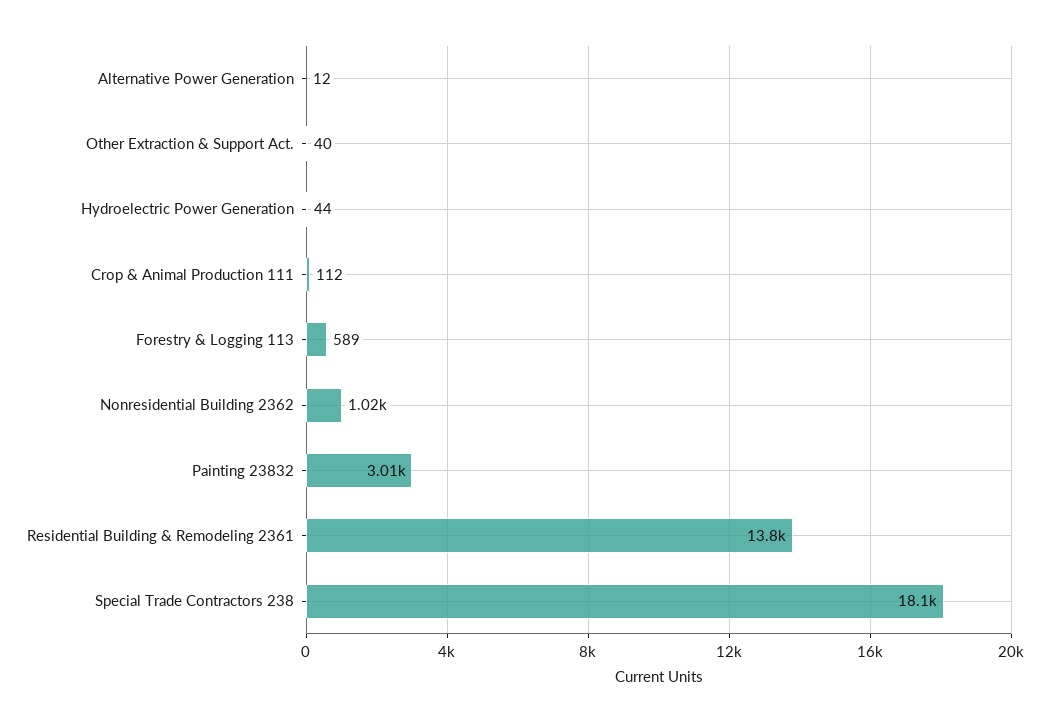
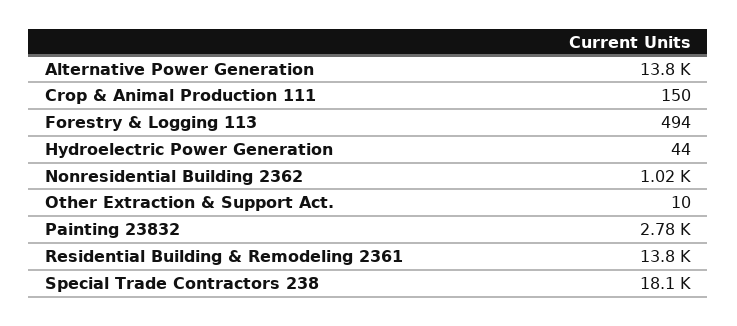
  {
-   "Alternative Power Generation": 12,
+   "Alternative Power Generation": 13800,
-   "Other Extraction & Support Act.": 40,
+   "Other Extraction & Support Act.": 10,
    "Hydroelectric Power Generation": 44,
-   "Crop & Animal Production 111": 112,
+   "Crop & Animal Production 111": 150,
-   "Forestry & Logging 113": 589,
+   "Forestry & Logging 113": 494,
    "Nonresidential Building 2362": 1020,
-   "Painting 23832": 3010,
+   "Painting 23832": 2780,
    "Residential Building & Remodeling 2361": 13800,
    "Special Trade Contractors 238": 18100
  }

